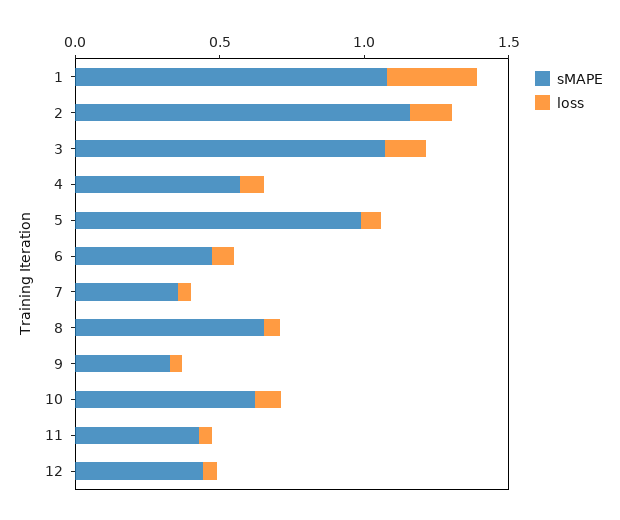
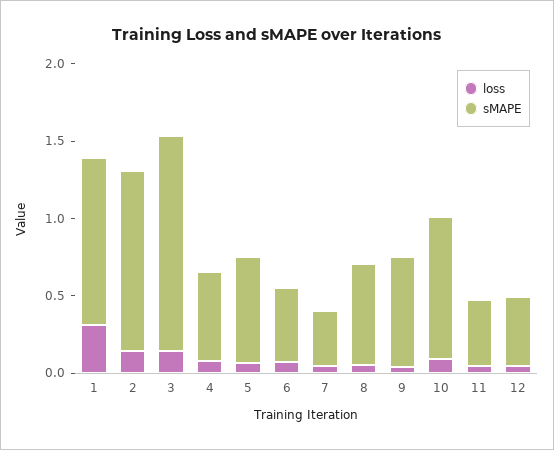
  {
    "sMAPE": {
      "1": 1.1,
      "2": 1.2,
-     "3": 1.1,
+     "3": 1.4,
      "4": 0.6,
-     "5": 1,
+     "5": 0.7,
      "6": 0.5,
      "7": 0.4,
      "8": 0.7,
-     "9": 0.3,
+     "9": 0.7,
-     "10": 0.6,
+     "10": 0.9,
      "11": 0.4,
      "12": 0.4
    },
    "loss": {
      "1": 0.3,
      "2": 0.1,
      "3": 0.1,
      "4": 0.1,
      "5": 0.1,
      "6": 0.1,
      "7": 0,
      "8": 0.1,
      "9": 0,
      "10": 0.1,
      "11": 0,
      "12": 0
    }
  }

